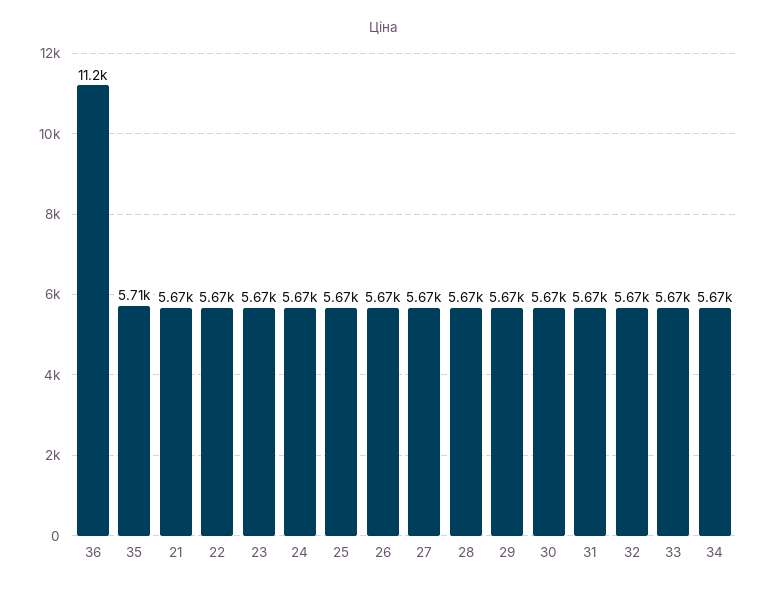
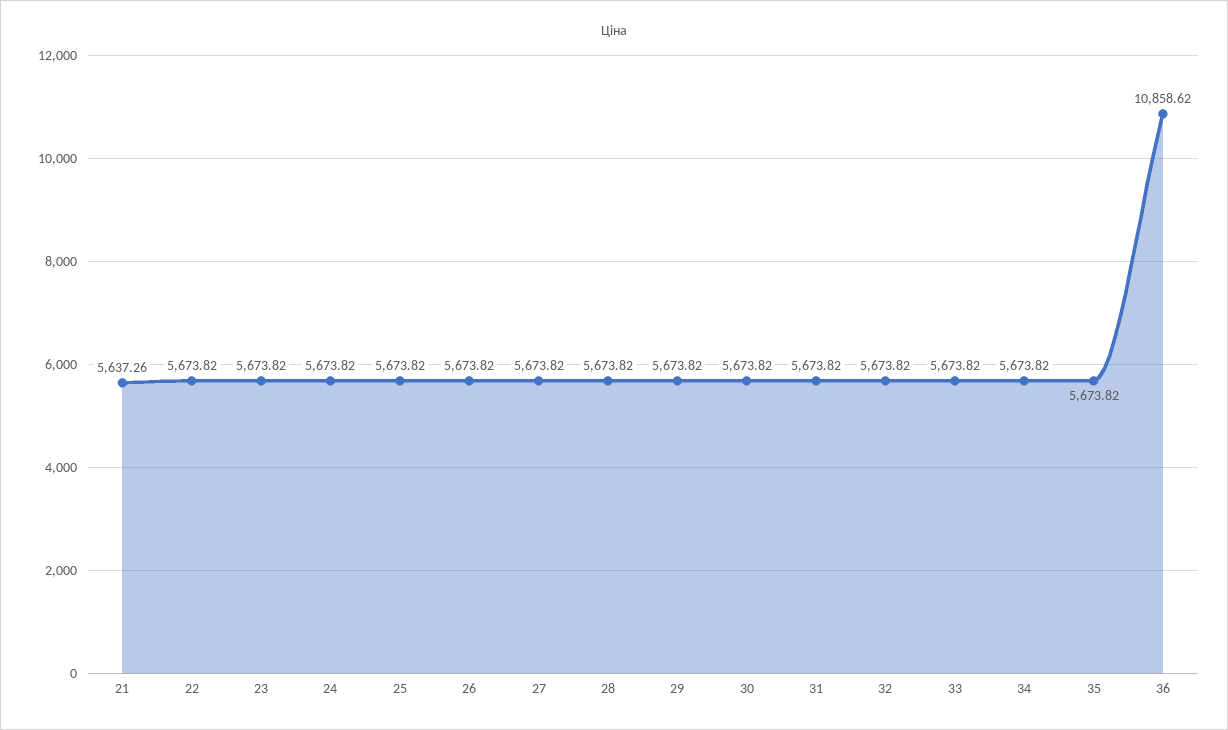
  {
-   "36": 11200,
+   "36": 10858.62,
-   "35": 5710,
+   "35": 5673.82,
-   "21": 5670,
+   "21": 5637.26,
    "22": 5673.82,
    "23": 5673.82,
    "24": 5673.82,
    "25": 5673.82,
    "26": 5673.82,
    "27": 5673.82,
    "28": 5673.82,
    "29": 5673.82,
    "30": 5673.82,
    "31": 5673.82,
    "32": 5673.82,
    "33": 5673.82,
    "34": 5673.82
  }

